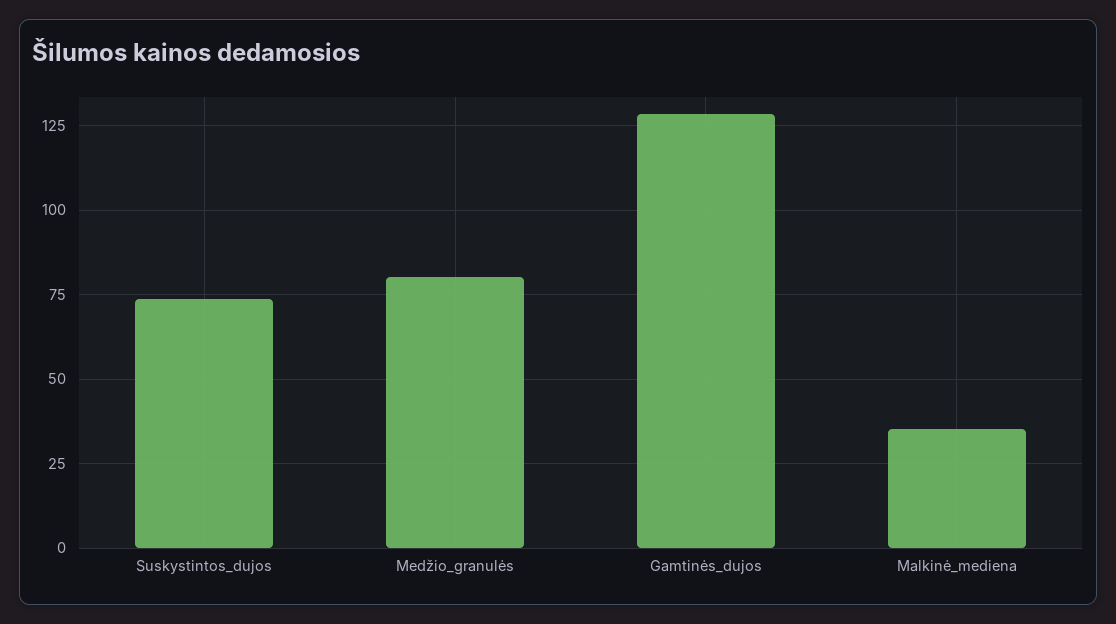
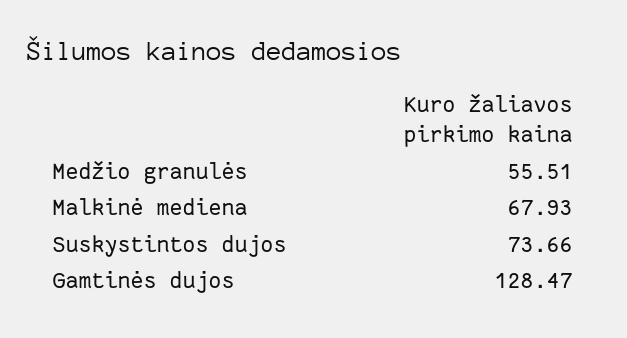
  {
    "Suskystintos_dujos": 73.66,
-   "Medžio_granulės": 80,
+   "Medžio_granulės": 55.51,
    "Gamtinės_dujos": 128.47,
-   "Malkinė_mediena": 35
+   "Malkinė_mediena": 67.93
  }

